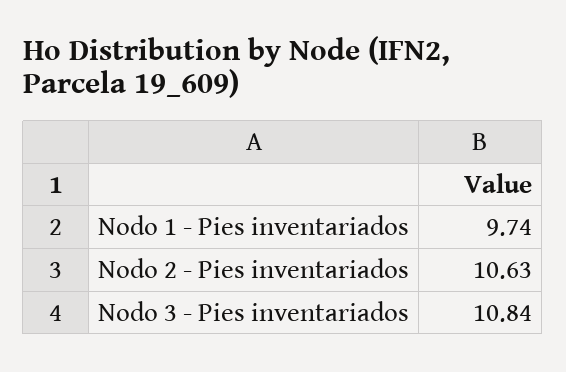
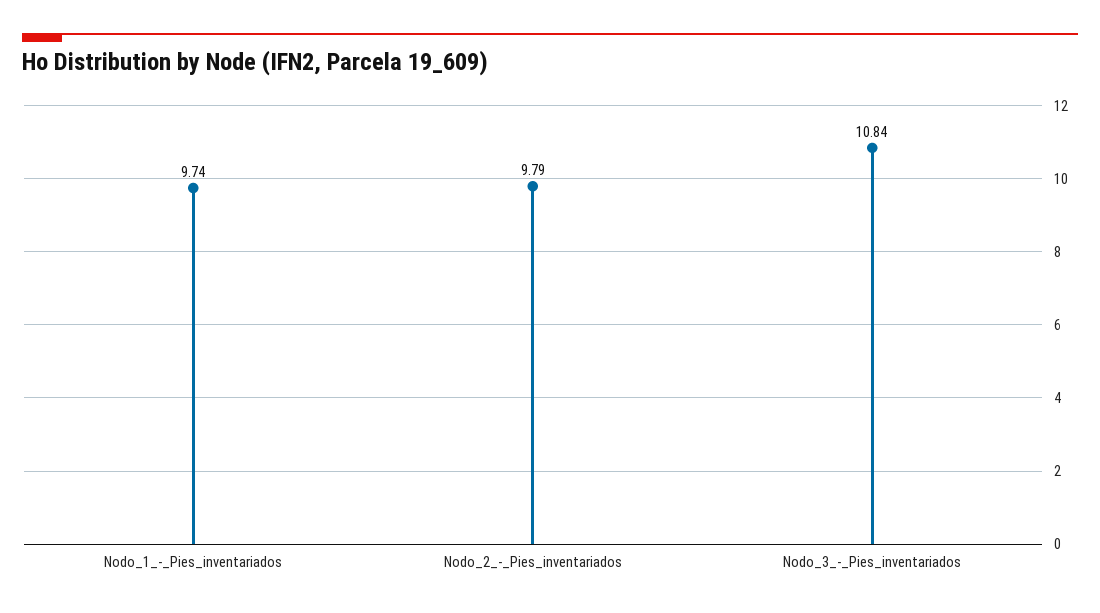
  {
    "Nodo 1 - Pies inventariados": 9.74,
-   "Nodo 2 - Pies inventariados": 10.63,
+   "Nodo 2 - Pies inventariados": 9.79,
    "Nodo 3 - Pies inventariados": 10.84
  }

